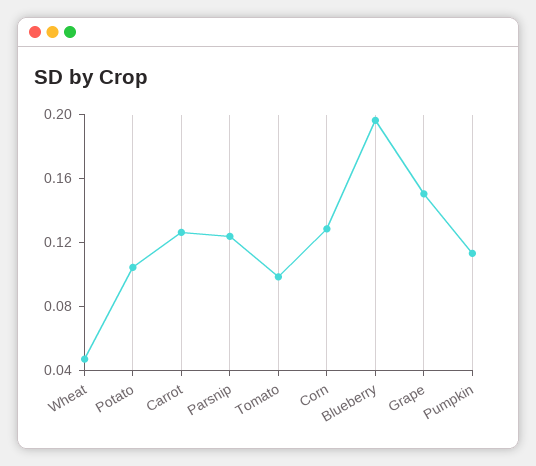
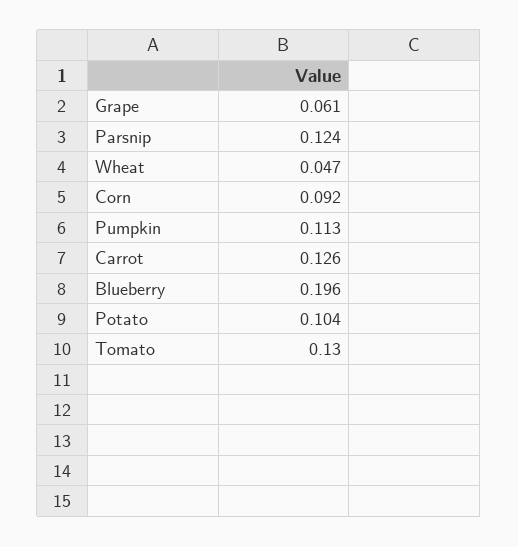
  {
    "Wheat": 0.047,
    "Potato": 0.104,
    "Carrot": 0.126,
    "Parsnip": 0.124,
-   "Tomato": 0.1,
+   "Tomato": 0.13,
-   "Corn": 0.13,
+   "Corn": 0.092,
    "Blueberry": 0.196,
-   "Grape": 0.15,
+   "Grape": 0.061,
    "Pumpkin": 0.113
  }

